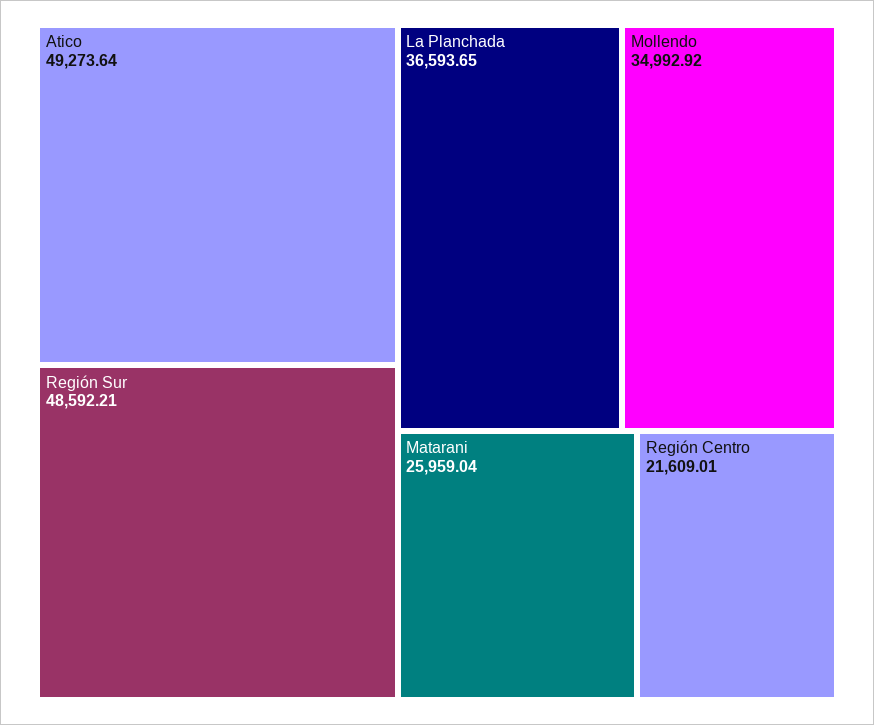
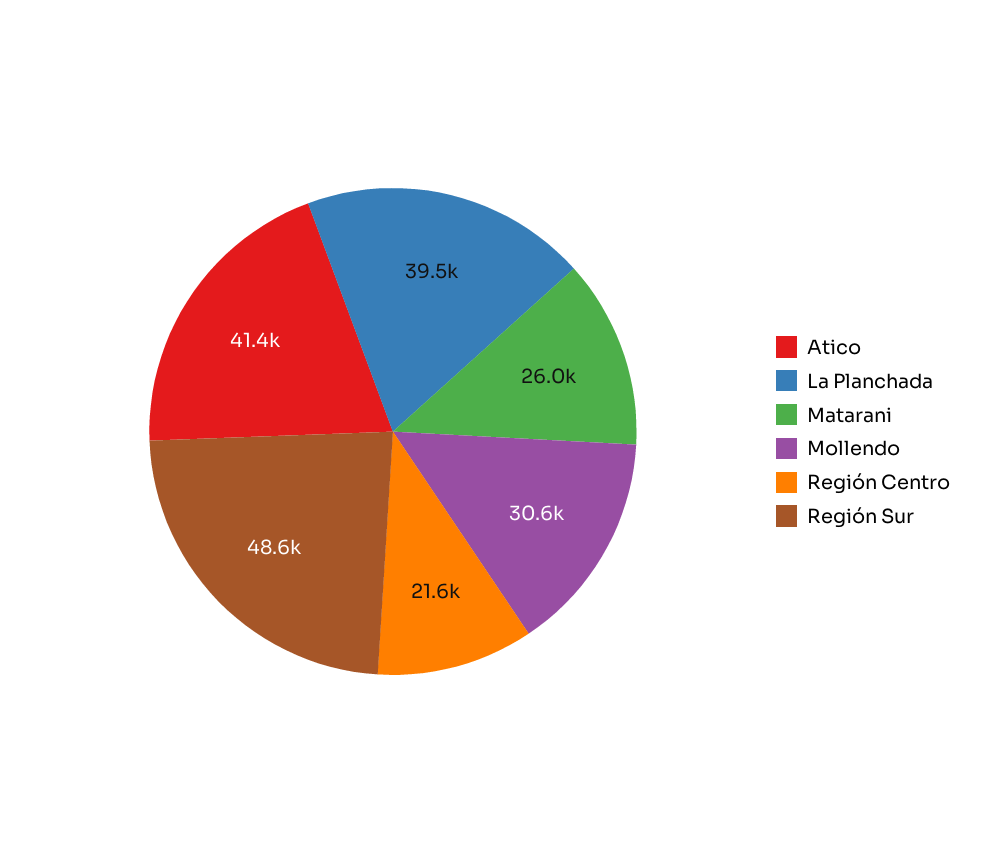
  {
-   "Atico": 49273.64,
+   "Atico": 41400,
    "Región Sur": 48592.21,
-   "La Planchada": 36593.65,
+   "La Planchada": 39500,
-   "Mollendo": 34992.92,
+   "Mollendo": 30600,
    "Matarani": 25959.04,
    "Región Centro": 21609.01
  }

